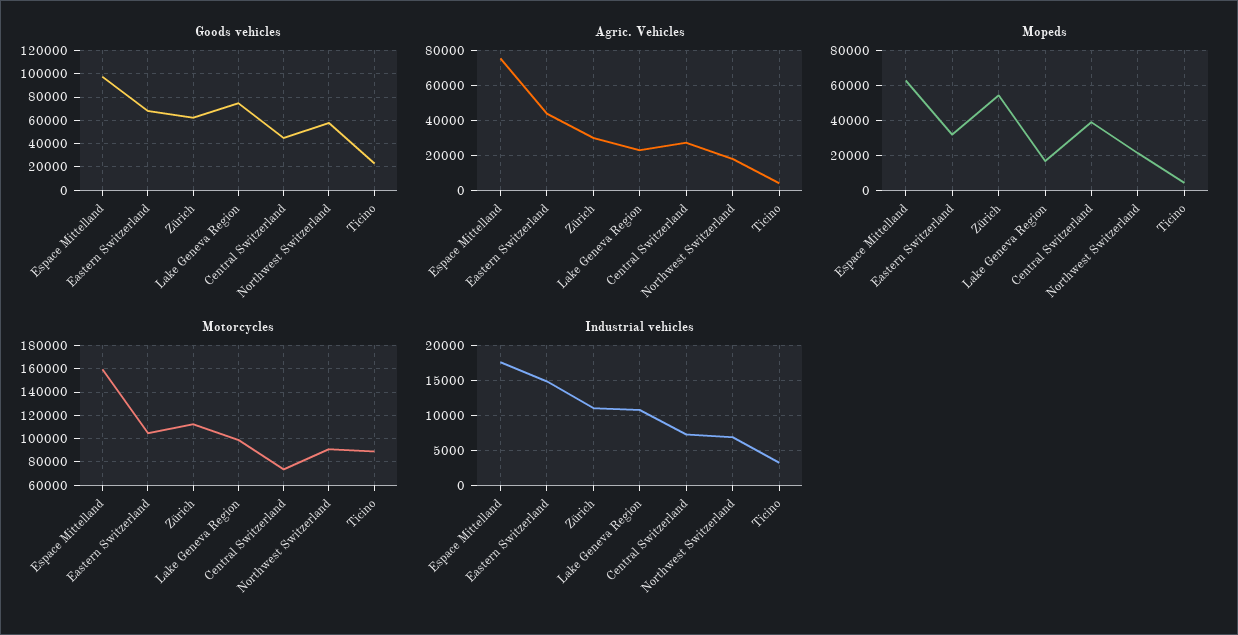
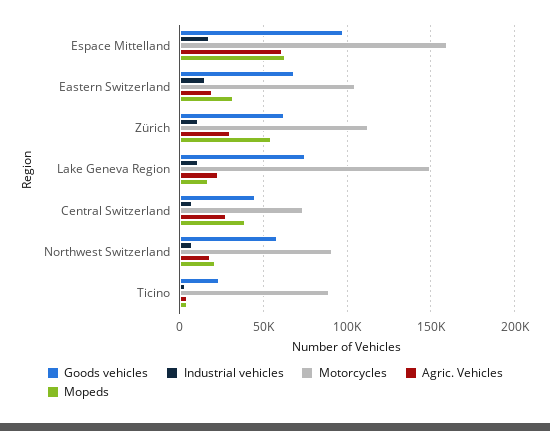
  {
    "Goods vehicles": {
      "Espace Mittelland": 100000,
      "Eastern Switzerland": 70000,
      "Zürich": 60000,
      "Lake Geneva Region": 75000,
      "Central Switzerland": 45000,
      "Northwest Switzerland": 60000,
      "Ticino": 25000
    },
    "Agric. Vehicles": {
-     "Espace Mittelland": 75000,
+     "Espace Mittelland": 60000,
-     "Eastern Switzerland": 45000,
+     "Eastern Switzerland": 20000,
      "Zürich": 30000,
      "Lake Geneva Region": 25000,
      "Central Switzerland": 25000,
      "Northwest Switzerland": 20000,
      "Ticino": 5000
    },
    "Mopeds": {
      "Espace Mittelland": 65000,
      "Eastern Switzerland": 30000,
      "Zürich": 55000,
      "Lake Geneva Region": 15000,
      "Central Switzerland": 40000,
      "Northwest Switzerland": 20000,
      "Ticino": 5000
    },
    "Motorcycles": {
      "Espace Mittelland": 160000,
      "Eastern Switzerland": 105000,
      "Zürich": 110000,
-     "Lake Geneva Region": 100000,
+     "Lake Geneva Region": 150000,
      "Central Switzerland": 75000,
      "Northwest Switzerland": 90000,
      "Ticino": 90000
    },
    "Industrial vehicles": {
      "Espace Mittelland": 18000,
      "Eastern Switzerland": 15000,
      "Zürich": 11000,
      "Lake Geneva Region": 11000,
      "Central Switzerland": 7000,
      "Northwest Switzerland": 7000,
      "Ticino": 3000
    }
  }

